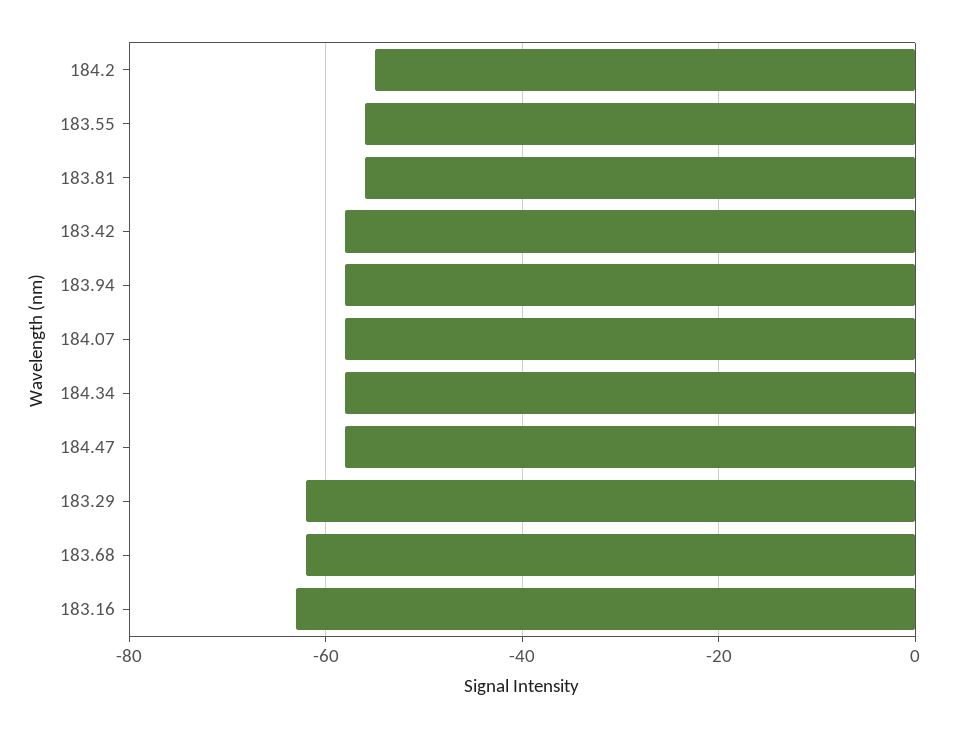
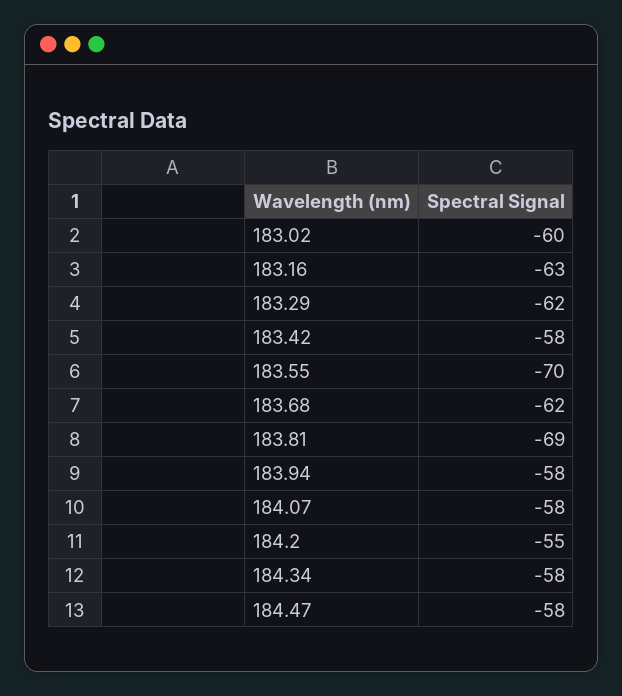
  {
    "184.2": -55,
-   "183.55": -55,
+   "183.55": -70,
-   "183.81": -55,
+   "183.81": -69,
    "183.42": -58,
    "183.94": -58,
    "184.07": -58,
    "184.34": -58,
    "184.47": -58,
    "183.29": -62,
    "183.68": -62,
-   "183.16": -63
+   "183.16": -63,
+   "183.02": -60
  }

